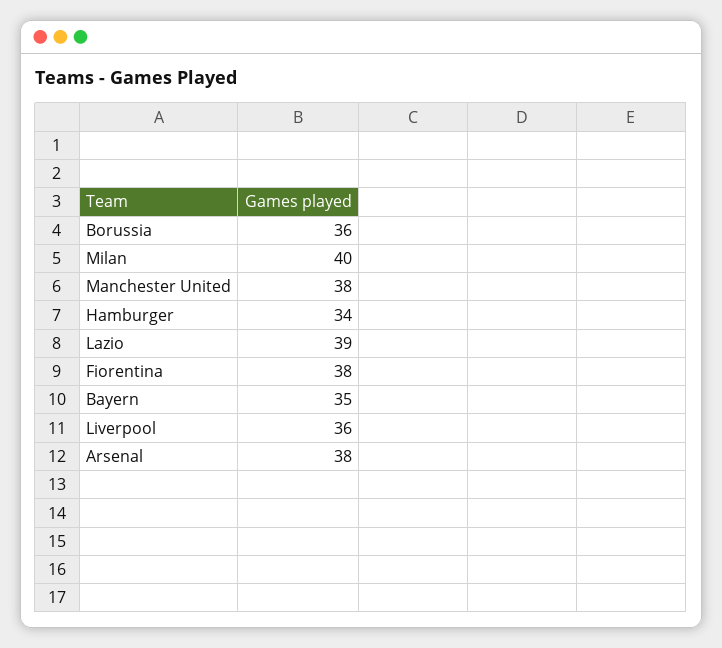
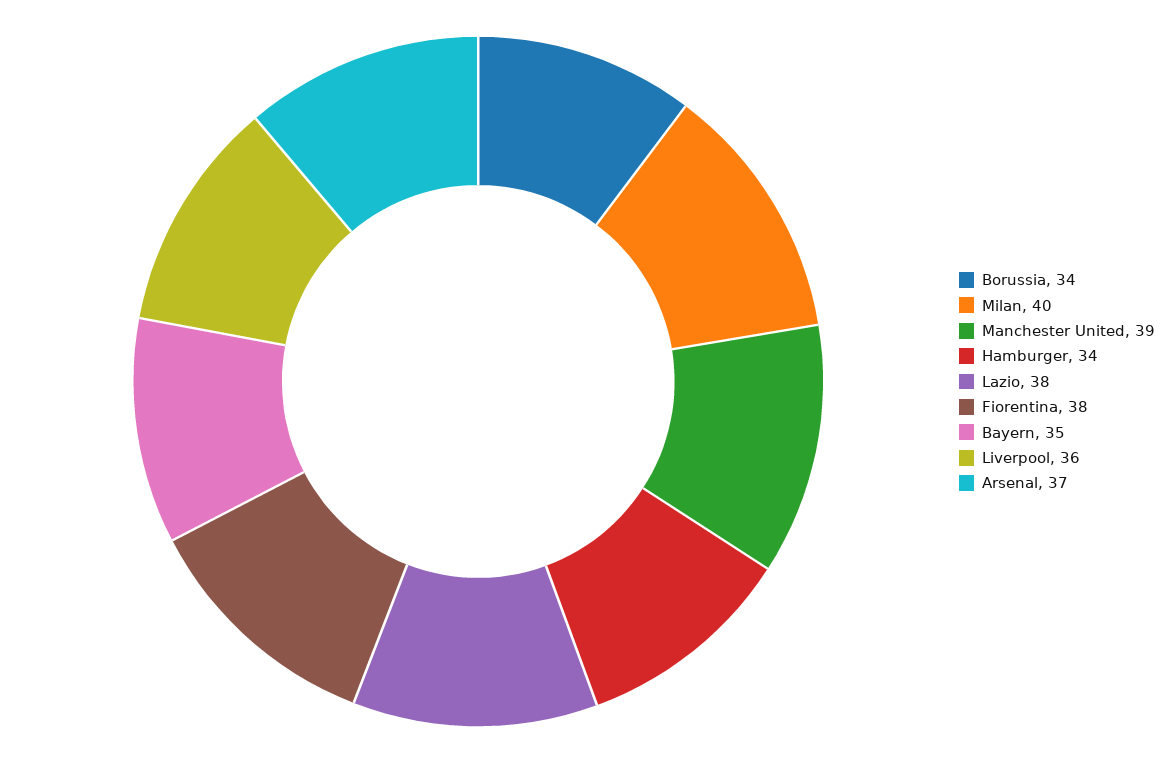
  {
-   "Borussia": 36,
+   "Borussia": 34,
    "Milan": 40,
-   "Manchester United": 38,
+   "Manchester United": 39,
    "Hamburger": 34,
-   "Lazio": 39,
+   "Lazio": 38,
    "Fiorentina": 38,
    "Bayern": 35,
    "Liverpool": 36,
-   "Arsenal": 38
+   "Arsenal": 37
  }

